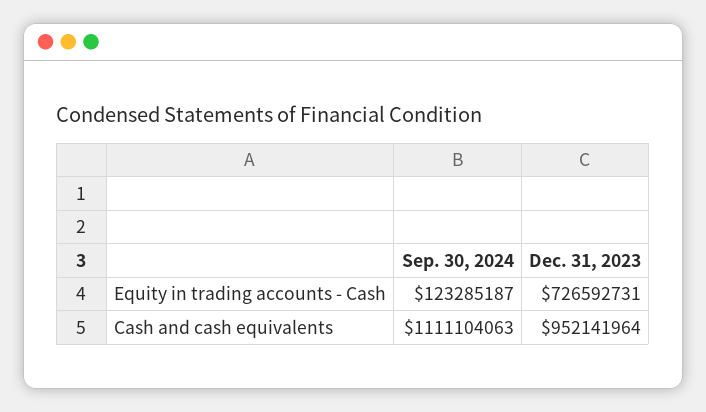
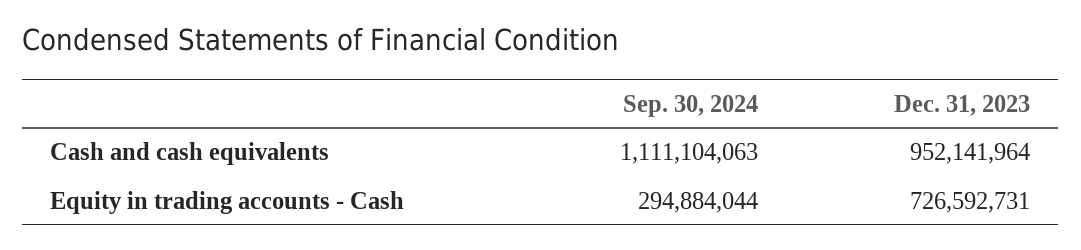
  {
    "Sep. 30, 2024": {
-     "Equity in trading accounts - Cash": 123285187,
+     "Equity in trading accounts - Cash": 294884044,
      "Cash and cash equivalents": 1111104063
    },
    "Dec. 31, 2023": {
      "Equity in trading accounts - Cash": 726592731,
      "Cash and cash equivalents": 952141964
    }
  }

